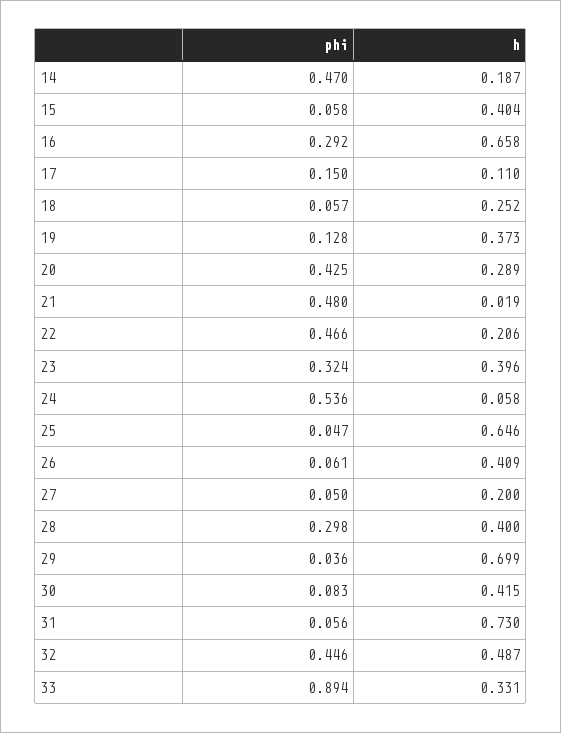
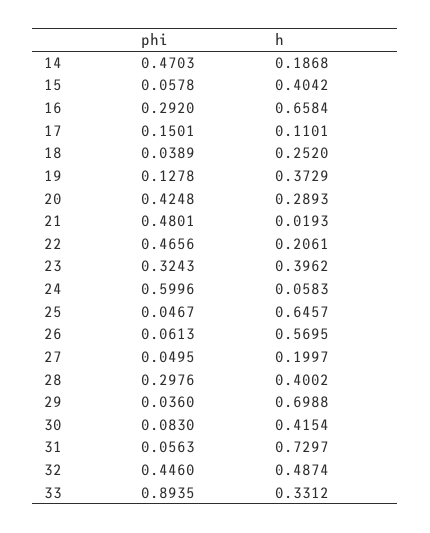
  {
    "phi": {
      "14": 0.4703,
      "15": 0.0578,
      "16": 0.292,
      "17": 0.1501,
-     "18": 0.057,
+     "18": 0.0389,
      "19": 0.1278,
      "20": 0.4248,
      "21": 0.4801,
      "22": 0.4656,
      "23": 0.3243,
-     "24": 0.536,
+     "24": 0.5996,
      "25": 0.0467,
      "26": 0.0613,
      "27": 0.0495,
      "28": 0.2976,
      "29": 0.036,
      "30": 0.083,
      "31": 0.0563,
      "32": 0.446,
      "33": 0.8935
    },
    "h": {
      "14": 0.1868,
      "15": 0.4042,
      "16": 0.6584,
      "17": 0.1101,
      "18": 0.252,
      "19": 0.3729,
      "20": 0.2893,
      "21": 0.0193,
      "22": 0.2061,
      "23": 0.3962,
      "24": 0.0583,
      "25": 0.6457,
-     "26": 0.409,
+     "26": 0.5695,
      "27": 0.1997,
      "28": 0.4002,
      "29": 0.6988,
      "30": 0.4154,
      "31": 0.7297,
      "32": 0.4874,
      "33": 0.3312
    }
  }

